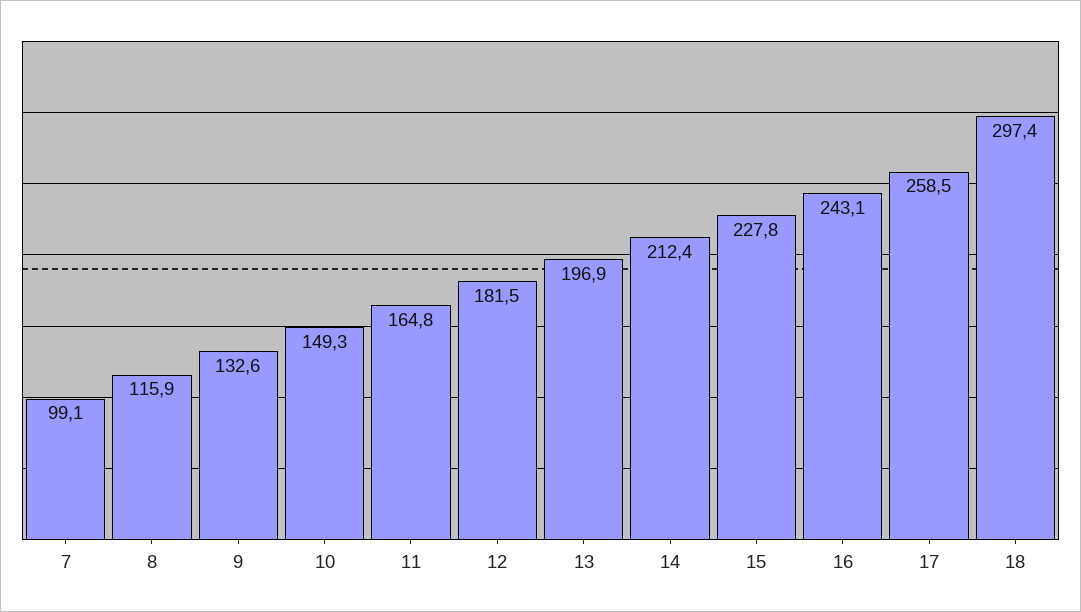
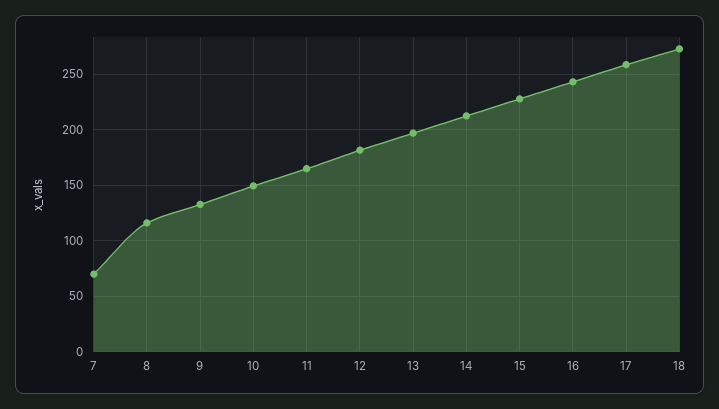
  {
-   "7": 99.1,
+   "7": 70,
    "8": 115.9,
    "9": 132.6,
    "10": 149.3,
    "11": 164.8,
    "12": 181.5,
    "13": 196.9,
    "14": 212.4,
    "15": 227.8,
    "16": 243.1,
    "17": 258.5,
-   "18": 297.4
+   "18": 270
  }

